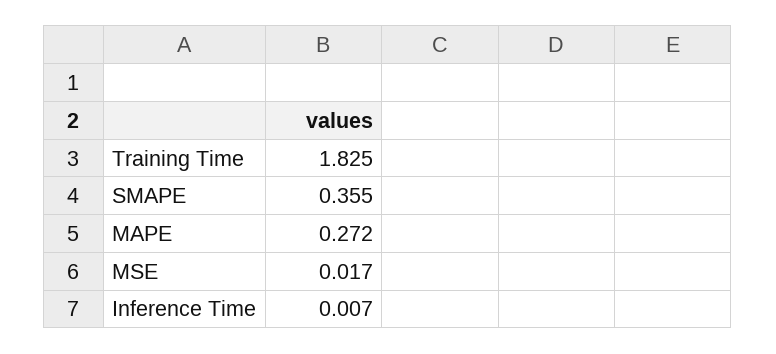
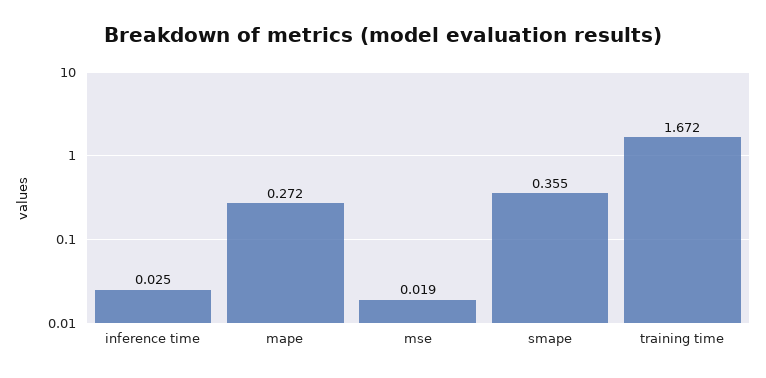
  {
-   "Training Time": 1.825,
+   "Training Time": 1.672,
    "SMAPE": 0.355,
    "MAPE": 0.272,
-   "MSE": 0.017,
+   "MSE": 0.019,
-   "Inference Time": 0.007
+   "Inference Time": 0.025
  }

